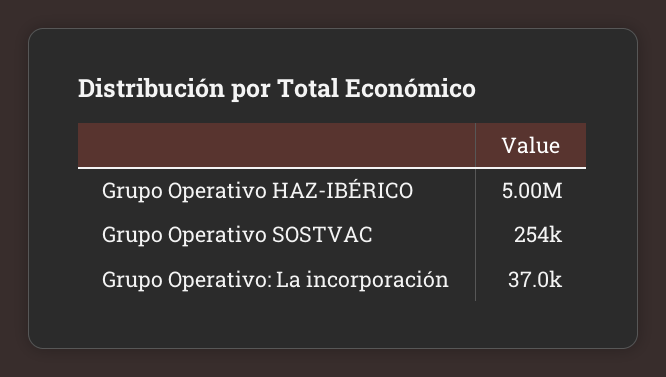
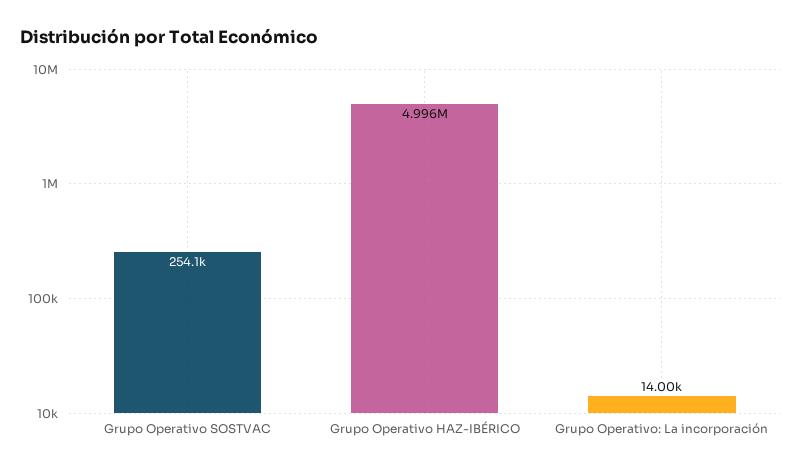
  {
    "Grupo Operativo HAZ-IBÉRICO": 4996000,
    "Grupo Operativo SOSTVAC": 254100,
-   "Grupo Operativo: La incorporación": 37000
+   "Grupo Operativo: La incorporación": 14000
  }

